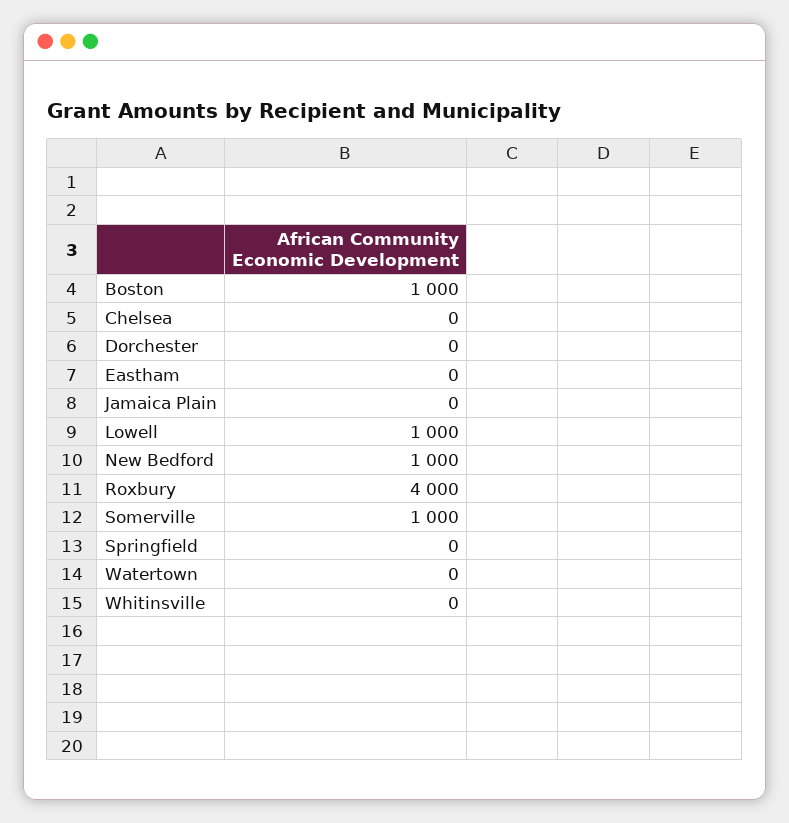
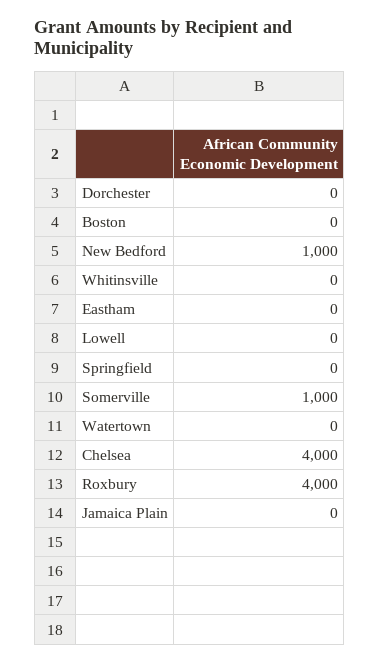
  {
-   "Boston": 1000,
+   "Boston": 0,
-   "Chelsea": 0,
+   "Chelsea": 4000,
    "Dorchester": 0,
    "Eastham": 0,
    "Jamaica Plain": 0,
-   "Lowell": 1000,
+   "Lowell": 0,
    "New Bedford": 1000,
    "Roxbury": 4000,
    "Somerville": 1000,
    "Springfield": 0,
    "Watertown": 0,
    "Whitinsville": 0
  }

